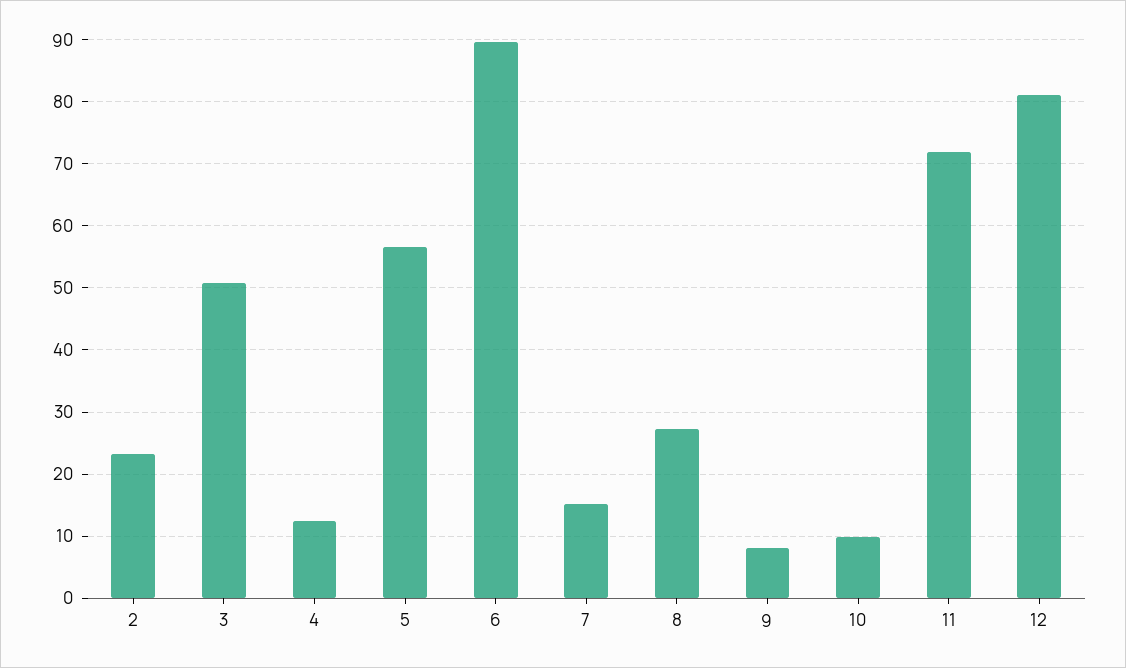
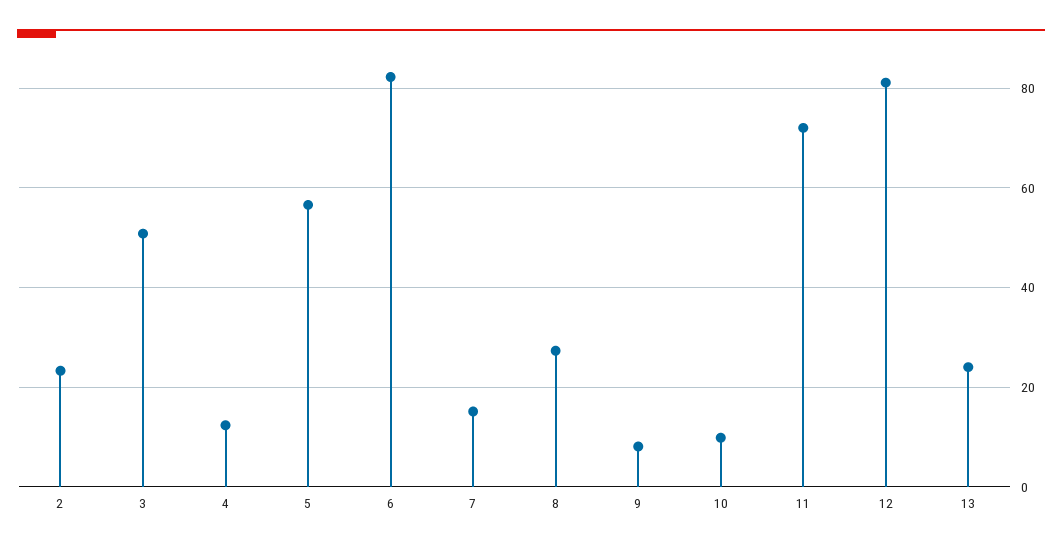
  {
    "2": 23,
    "3": 51,
    "4": 12,
    "5": 57,
-   "6": 90,
+   "6": 82,
    "7": 15,
    "8": 27,
    "9": 8,
    "10": 10,
    "11": 72,
-   "12": 81
+   "12": 81,
+   "13": 24
  }

